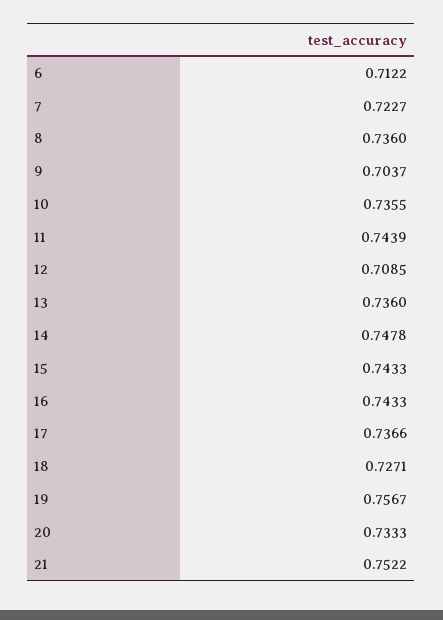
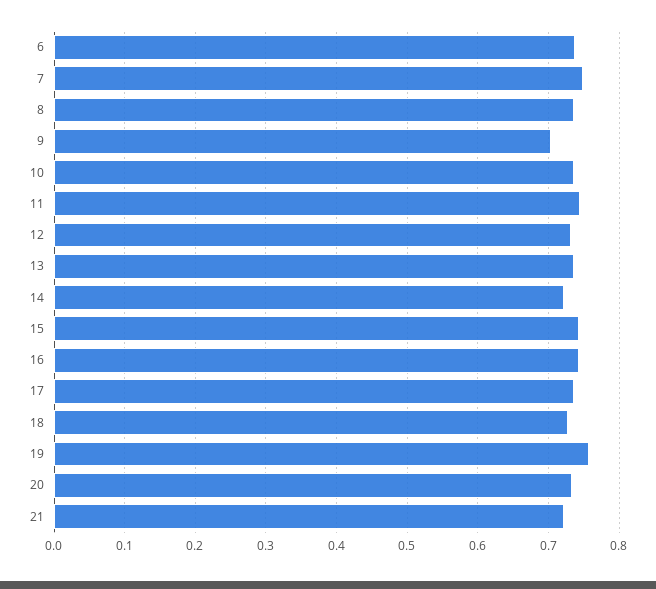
  {
-   "6": 0.7122,
+   "6": 0.74,
-   "7": 0.7227,
+   "7": 0.75,
    "8": 0.736,
    "9": 0.7037,
    "10": 0.7355,
    "11": 0.7439,
-   "12": 0.7085,
+   "12": 0.73,
    "13": 0.736,
-   "14": 0.7478,
+   "14": 0.72,
    "15": 0.7433,
    "16": 0.7433,
    "17": 0.7366,
    "18": 0.7271,
    "19": 0.7567,
    "20": 0.7333,
-   "21": 0.7522
+   "21": 0.72
  }

